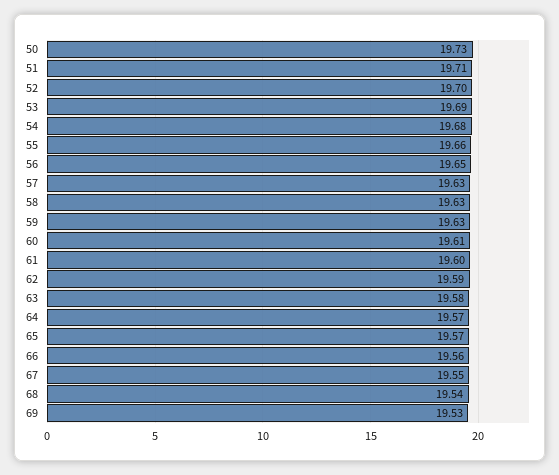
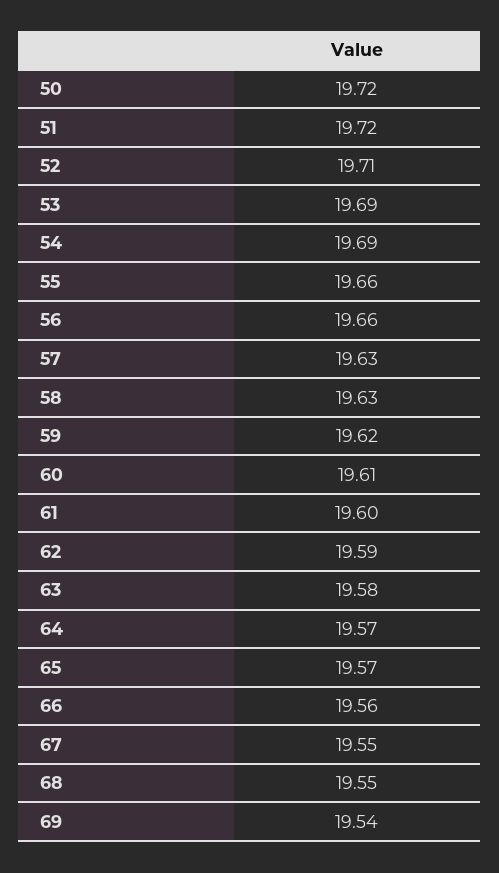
  {
-   "50": 19.73,
+   "50": 19.72,
-   "51": 19.71,
+   "51": 19.72,
-   "52": 19.7,
+   "52": 19.71,
    "53": 19.69,
-   "54": 19.68,
+   "54": 19.69,
    "55": 19.66,
-   "56": 19.65,
+   "56": 19.66,
    "57": 19.63,
    "58": 19.63,
-   "59": 19.63,
+   "59": 19.62,
    "60": 19.61,
    "61": 19.6,
    "62": 19.59,
    "63": 19.58,
    "64": 19.57,
    "65": 19.57,
    "66": 19.56,
    "67": 19.55,
-   "68": 19.54,
+   "68": 19.55,
-   "69": 19.53
+   "69": 19.54
  }

